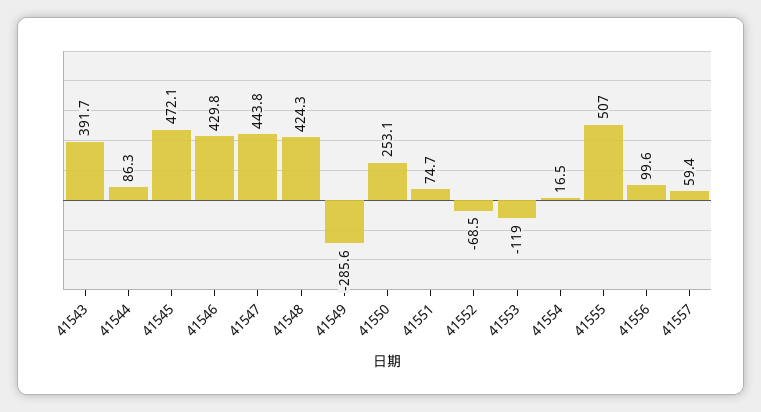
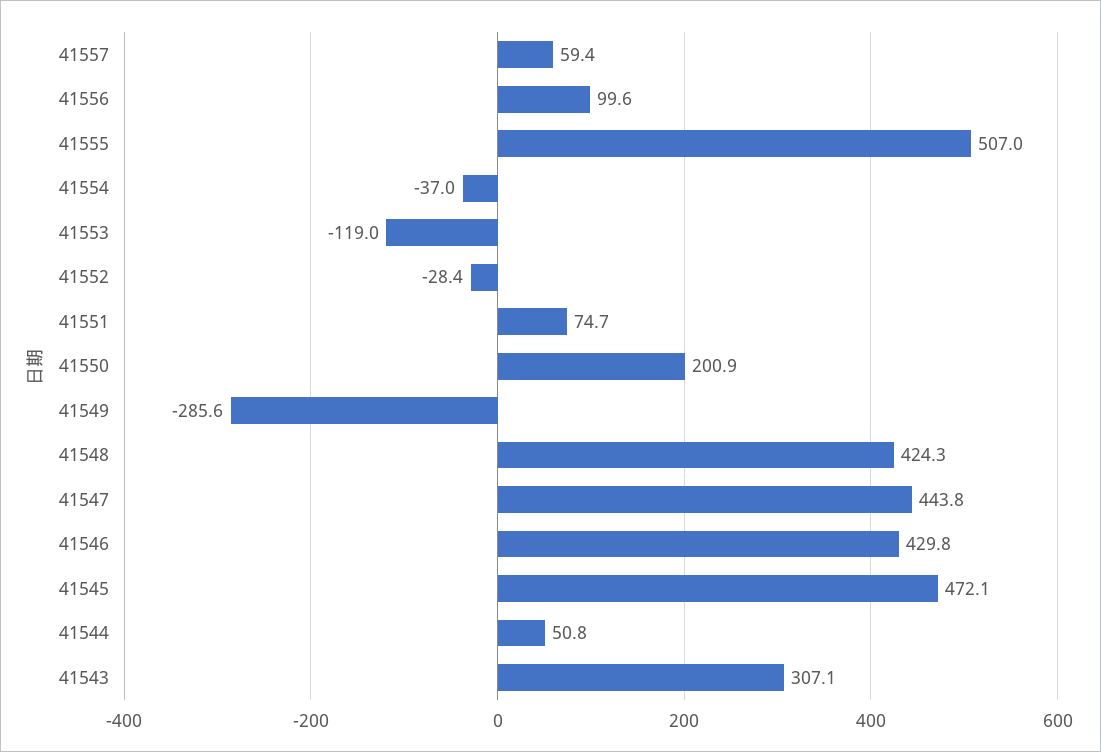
  {
-   "41543": 391.7,
+   "41543": 307.1,
-   "41544": 86.3,
+   "41544": 50.8,
    "41545": 472.1,
    "41546": 429.8,
    "41547": 443.8,
    "41548": 424.3,
    "41549": -285.6,
-   "41550": 253.1,
+   "41550": 200.9,
    "41551": 74.7,
-   "41552": -68.5,
+   "41552": -28.4,
    "41553": -119,
-   "41554": 16.5,
+   "41554": -37,
    "41555": 507,
    "41556": 99.6,
    "41557": 59.4
  }

